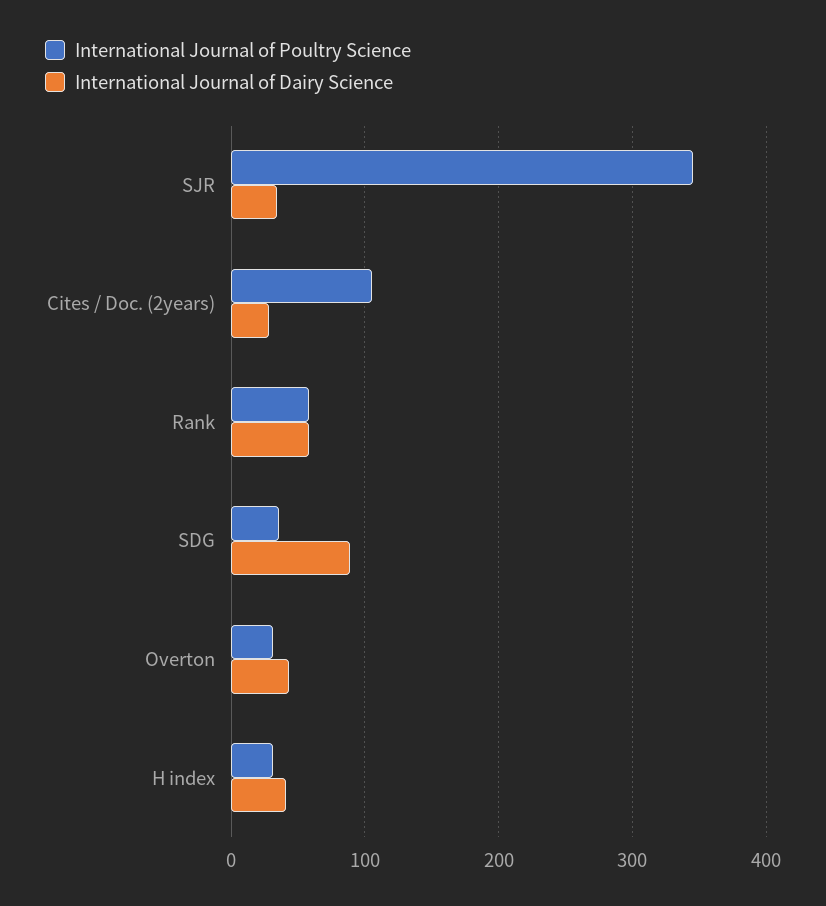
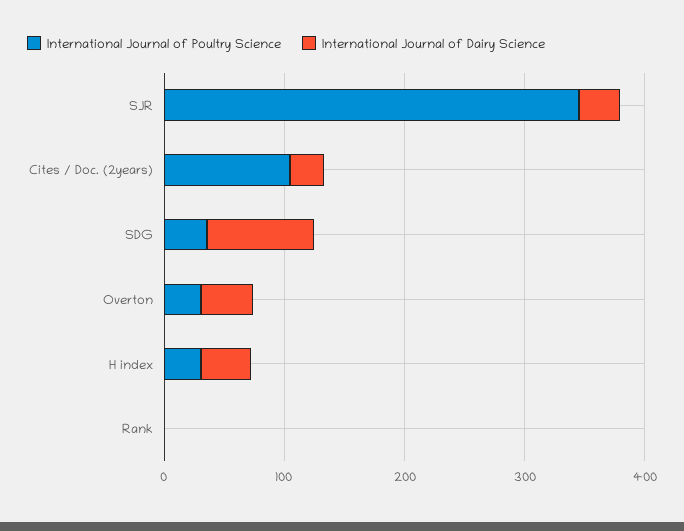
  {
    "International Journal of Poultry Science": {
      "SJR": 350,
      "Cites / Doc. (2years)": 110,
-     "Rank": 60,
+     "Rank": 0,
      "SDG": 40,
      "Overton": 30,
      "H index": 30
    },
    "International Journal of Dairy Science": {
      "SJR": 30,
      "Cites / Doc. (2years)": 30,
-     "Rank": 60,
+     "Rank": 0,
      "SDG": 90,
      "Overton": 40,
      "H index": 40
    }
  }

